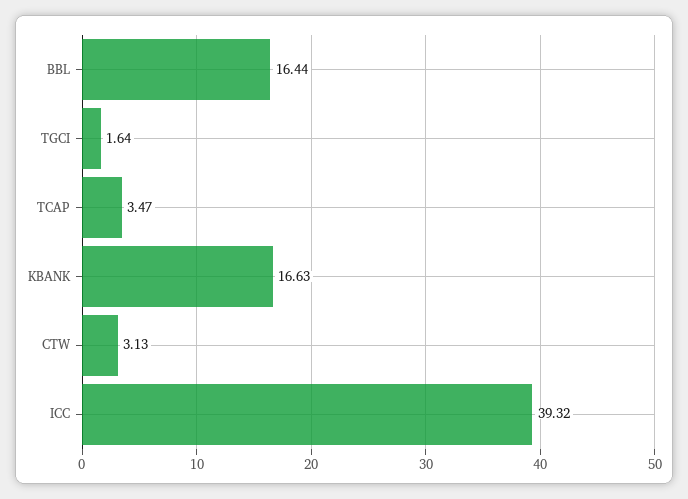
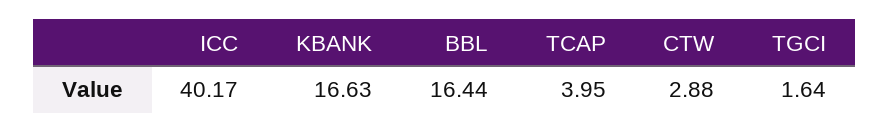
  {
    "BBL": 16.44,
    "TGCI": 1.64,
-   "TCAP": 3.47,
+   "TCAP": 3.95,
    "KBANK": 16.63,
-   "CTW": 3.13,
+   "CTW": 2.88,
-   "ICC": 39.32
+   "ICC": 40.17
  }

